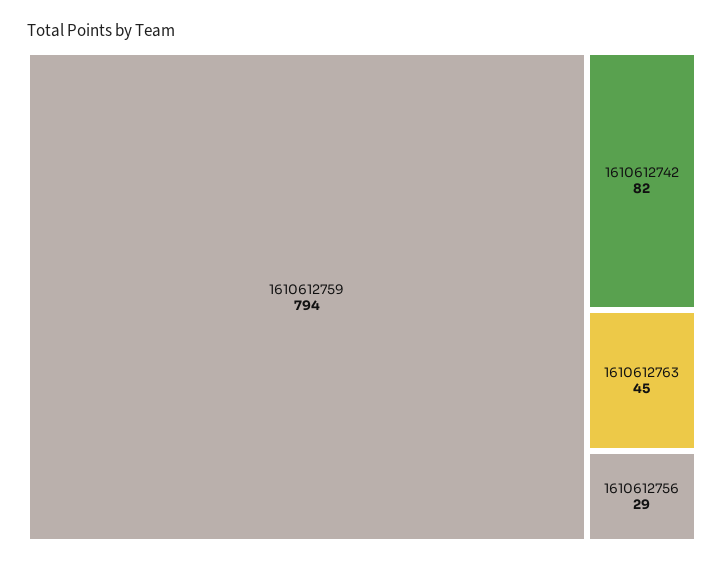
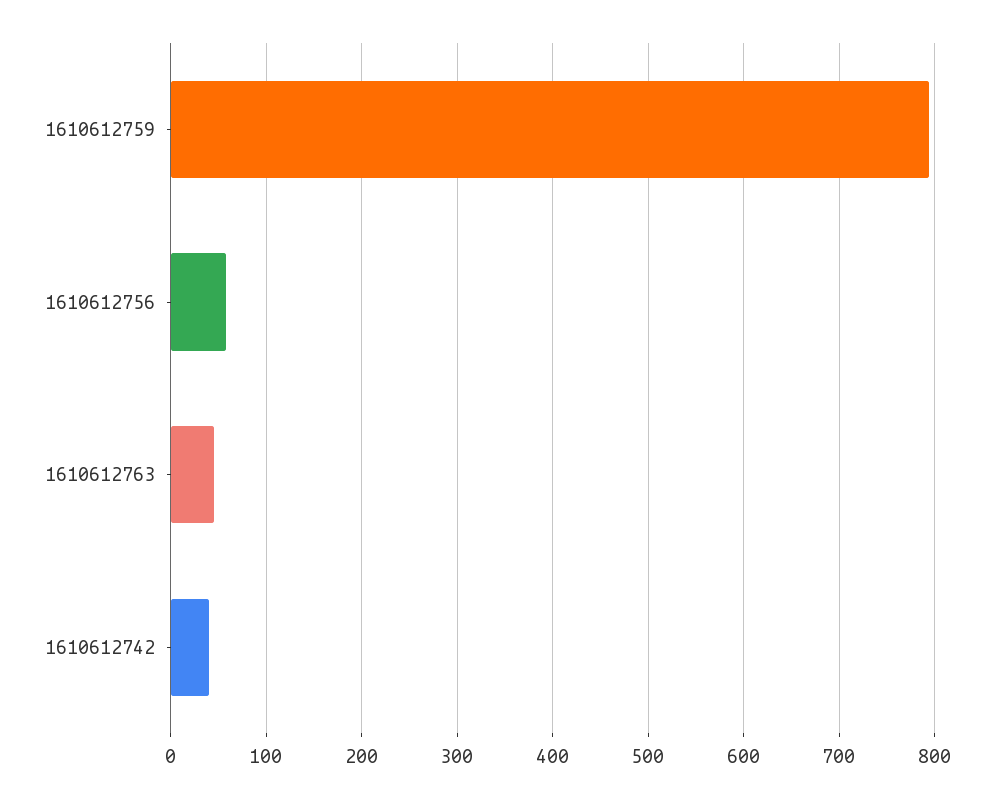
  {
    "1610612759": 794,
-   "1610612742": 82,
+   "1610612742": 40,
    "1610612763": 45,
-   "1610612756": 29
+   "1610612756": 60
  }

